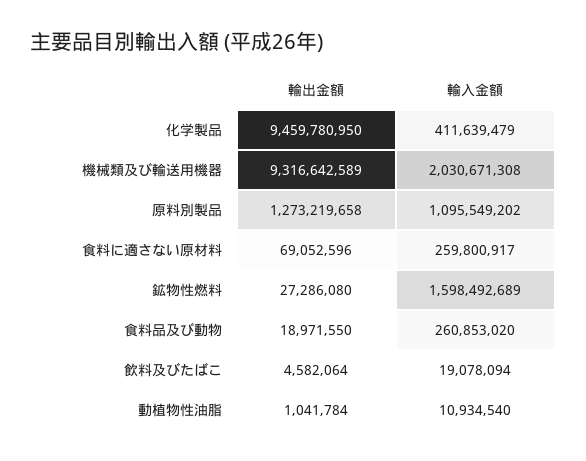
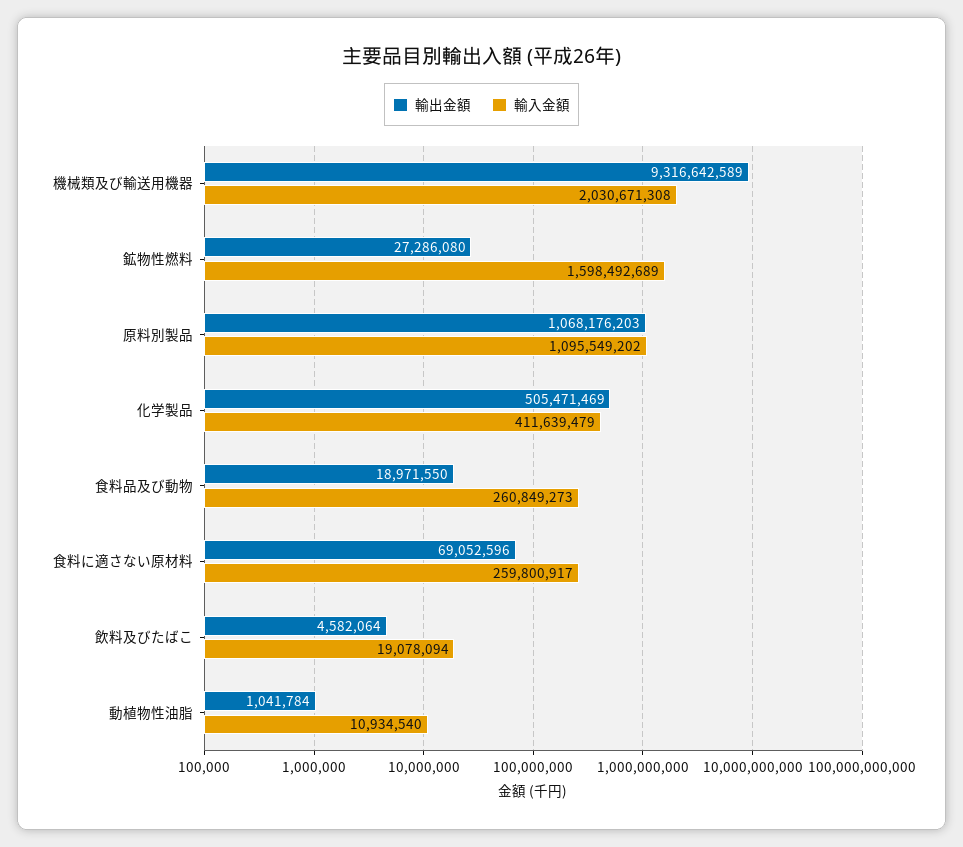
  {
    "輸出金額": {
-     "化学製品": 9459780950,
+     "化学製品": 505471469,
      "機械類及び輸送用機器": 9316642589,
-     "原料別製品": 1273219658,
+     "原料別製品": 1068176203,
      "食料に適さない原材料": 69052596,
      "鉱物性燃料": 27286080,
      "食料品及び動物": 18971550,
      "飲料及びたばこ": 4582064,
      "動植物性油脂": 1041784
    },
    "輸入金額": {
      "化学製品": 411639479,
      "機械類及び輸送用機器": 2030671308,
      "原料別製品": 1095549202,
      "食料に適さない原材料": 259800917,
      "鉱物性燃料": 1598492689,
-     "食料品及び動物": 260853020,
+     "食料品及び動物": 260849273,
      "飲料及びたばこ": 19078094,
      "動植物性油脂": 10934540
    }
  }

